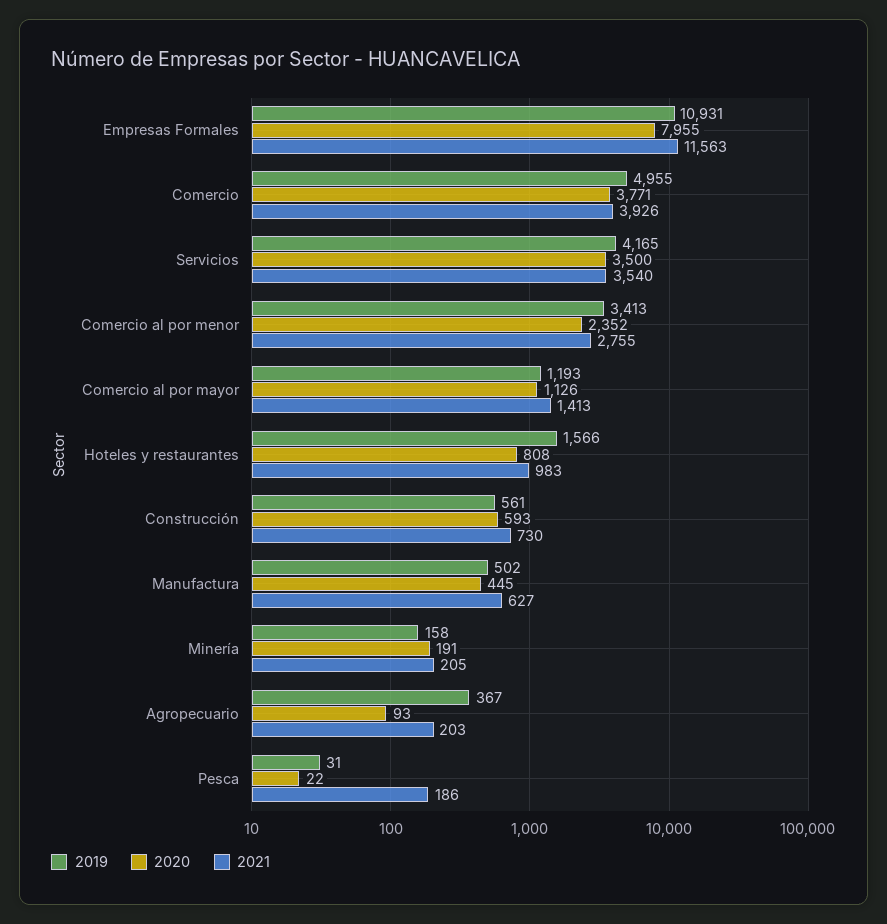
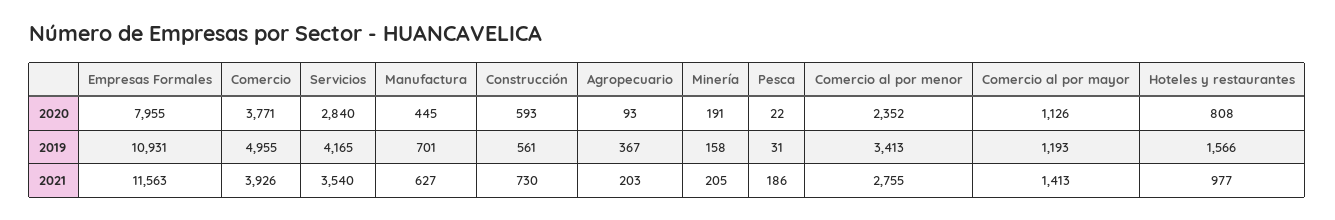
  {
    "2019": {
      "Empresas Formales": 10931,
      "Comercio": 4955,
      "Servicios": 4165,
      "Comercio al por menor": 3413,
      "Comercio al por mayor": 1193,
      "Hoteles y restaurantes": 1566,
      "Construcción": 561,
-     "Manufactura": 502,
+     "Manufactura": 701,
      "Minería": 158,
      "Agropecuario": 367,
      "Pesca": 31
    },
    "2020": {
      "Empresas Formales": 7955,
      "Comercio": 3771,
-     "Servicios": 3500,
+     "Servicios": 2840,
      "Comercio al por menor": 2352,
      "Comercio al por mayor": 1126,
      "Hoteles y restaurantes": 808,
      "Construcción": 593,
      "Manufactura": 445,
      "Minería": 191,
      "Agropecuario": 93,
      "Pesca": 22
    },
    "2021": {
      "Empresas Formales": 11563,
      "Comercio": 3926,
      "Servicios": 3540,
      "Comercio al por menor": 2755,
      "Comercio al por mayor": 1413,
-     "Hoteles y restaurantes": 983,
+     "Hoteles y restaurantes": 977,
      "Construcción": 730,
      "Manufactura": 627,
      "Minería": 205,
      "Agropecuario": 203,
      "Pesca": 186
    }
  }

